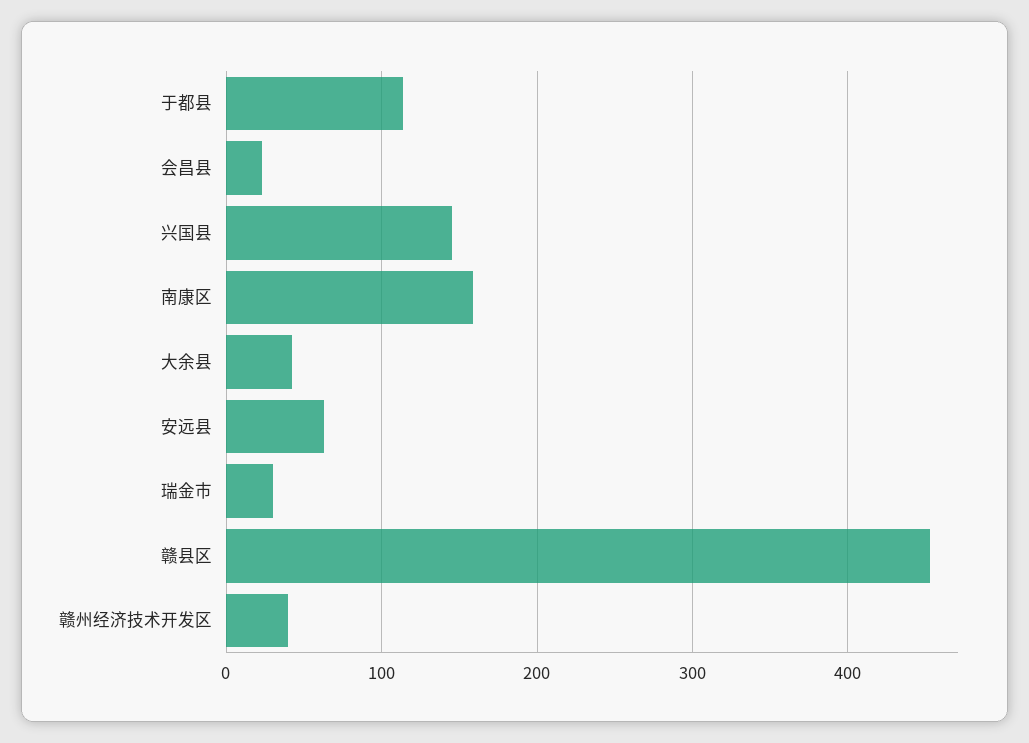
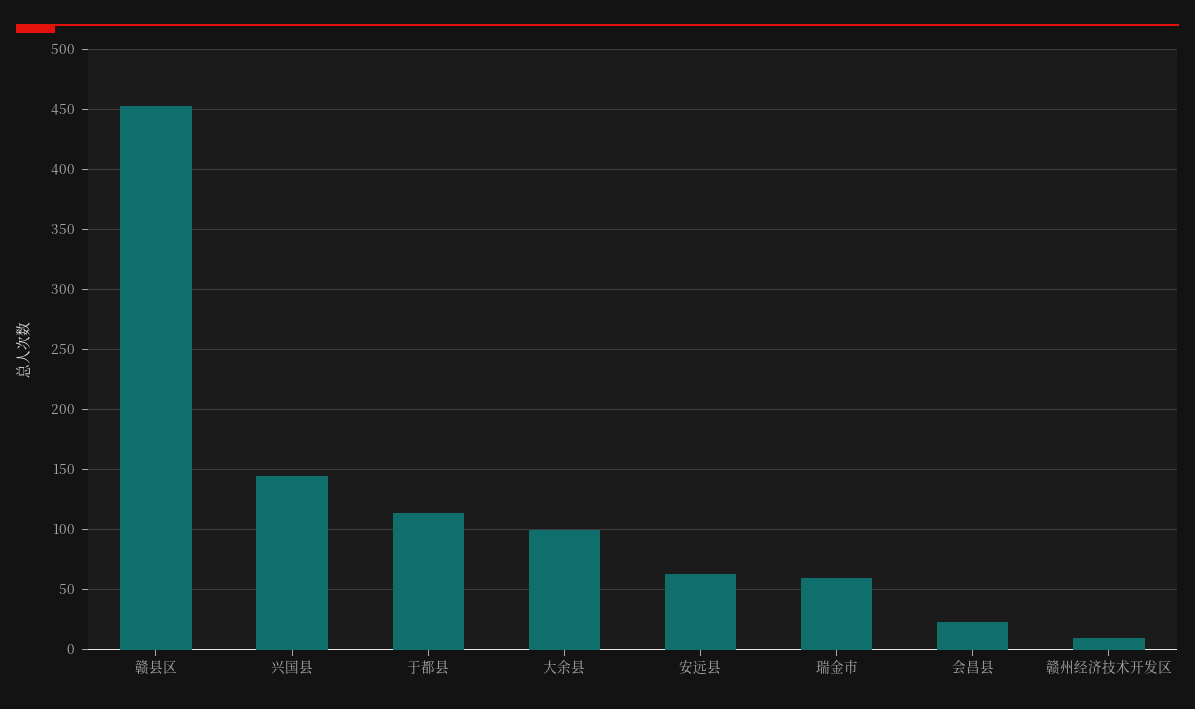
  {
    "于都县": 110,
    "会昌县": 20,
    "兴国县": 150,
-   "南康区": 160,
-   "大余县": 40,
+   "大余县": 100,
    "安远县": 60,
-   "瑞金市": 30,
+   "瑞金市": 60,
    "赣县区": 450,
-   "赣州经济技术开发区": 40
+   "赣州经济技术开发区": 10
  }

